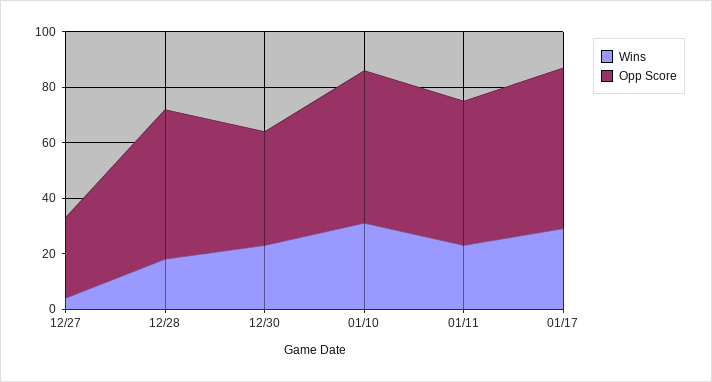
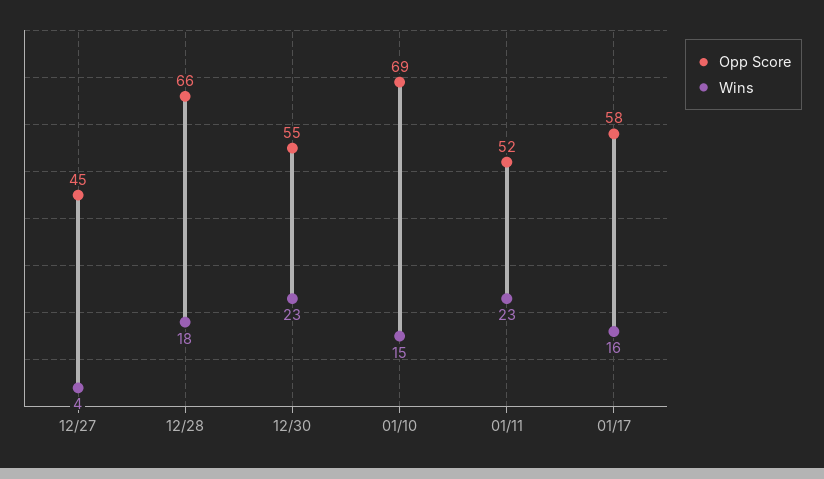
  {
    "Wins": {
      "12/27": 4,
      "12/28": 18,
      "12/30": 23,
-     "01/10": 30,
+     "01/10": 15,
      "01/11": 23,
-     "01/17": 30
+     "01/17": 16
    },
    "Opp Score": {
-     "12/27": 30,
+     "12/27": 45,
-     "12/28": 55,
+     "12/28": 66,
-     "12/30": 40,
+     "12/30": 55,
-     "01/10": 55,
+     "01/10": 69,
      "01/11": 52,
      "01/17": 58
    }
  }

